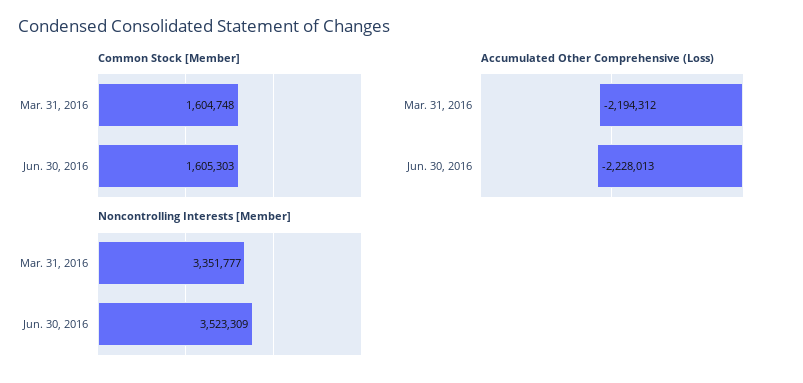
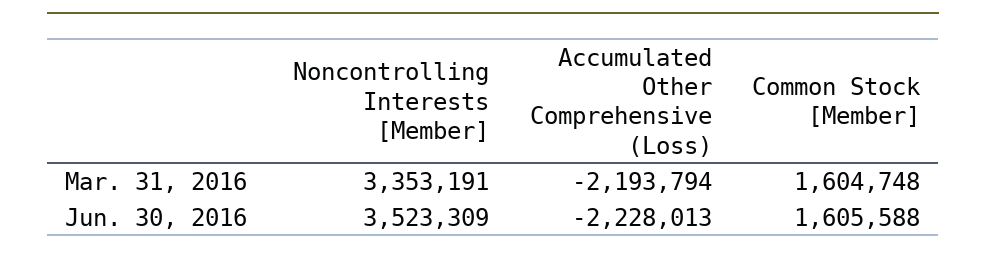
  {
    "Common Stock [Member]": {
      "Mar. 31, 2016": 1604748,
-     "Jun. 30, 2016": 1605303
+     "Jun. 30, 2016": 1605588
    },
    "Accumulated Other Comprehensive (Loss)": {
-     "Mar. 31, 2016": -2194312,
+     "Mar. 31, 2016": -2193794,
      "Jun. 30, 2016": -2228013
    },
    "Noncontrolling Interests [Member]": {
-     "Mar. 31, 2016": 3351777,
+     "Mar. 31, 2016": 3353191,
      "Jun. 30, 2016": 3523309
    }
  }

